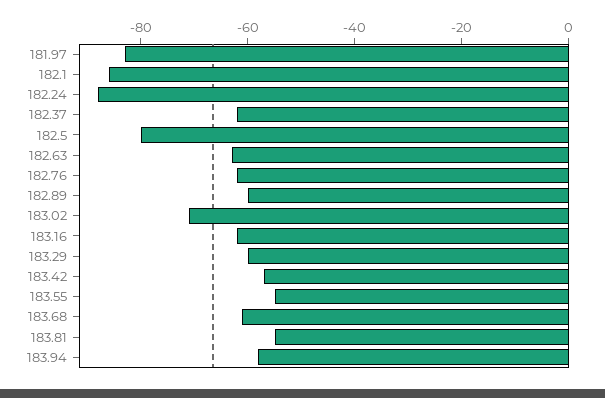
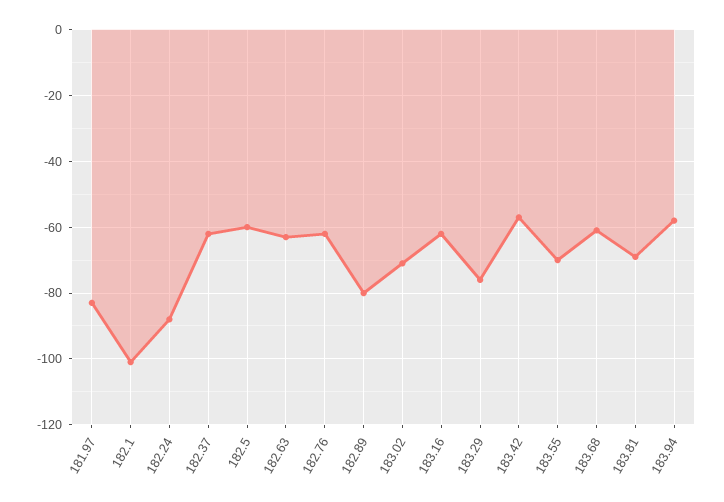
  {
    "181.97": -85,
-   "182.1": -85,
+   "182.1": -100,
    "182.24": -90,
    "182.37": -60,
-   "182.5": -80,
+   "182.5": -60,
    "182.63": -65,
    "182.76": -60,
-   "182.89": -60,
+   "182.89": -80,
    "183.02": -70,
    "183.16": -60,
-   "183.29": -60,
+   "183.29": -75,
    "183.42": -55,
-   "183.55": -55,
+   "183.55": -70,
    "183.68": -60,
-   "183.81": -55,
+   "183.81": -70,
    "183.94": -60
  }

